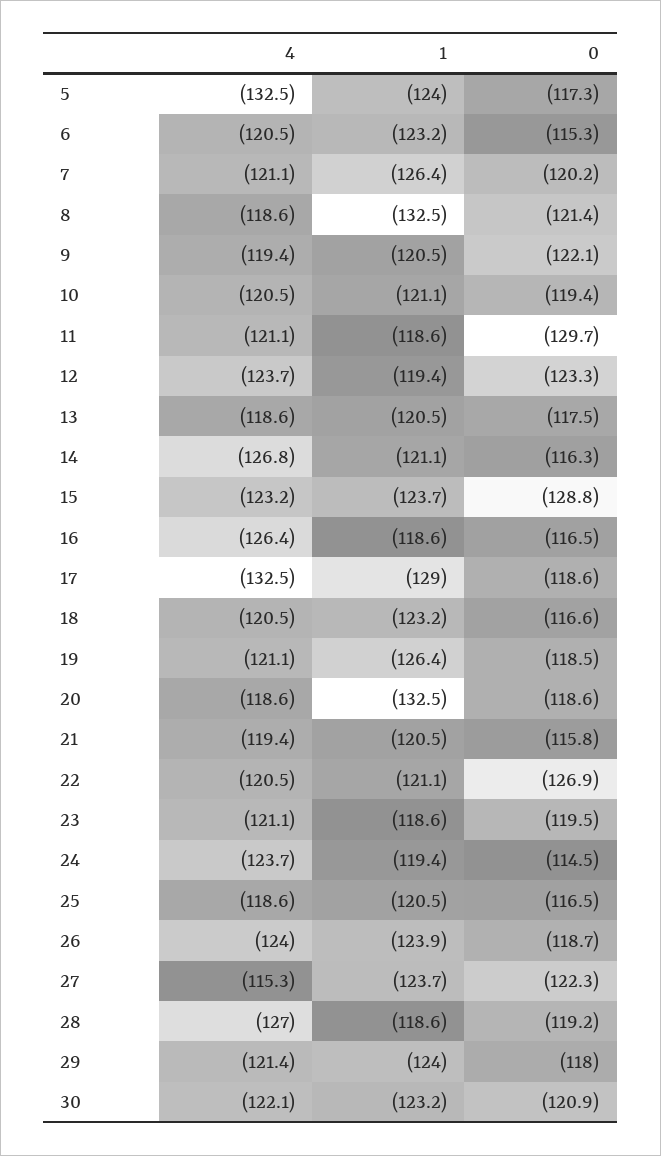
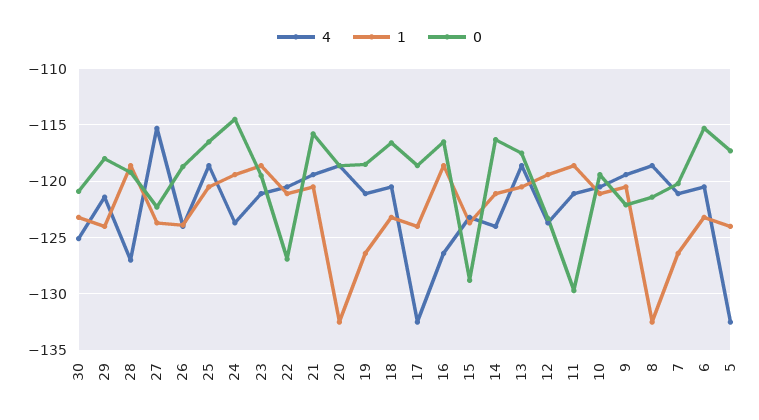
  {
    "4": {
      "5": -132.5,
      "6": -120.5,
      "7": -121.1,
      "8": -118.6,
      "9": -119.4,
      "10": -120.5,
      "11": -121.1,
      "12": -123.7,
      "13": -118.6,
-     "14": -126.8,
+     "14": -124,
      "15": -123.2,
      "16": -126.4,
      "17": -132.5,
      "18": -120.5,
      "19": -121.1,
      "20": -118.6,
      "21": -119.4,
      "22": -120.5,
      "23": -121.1,
      "24": -123.7,
      "25": -118.6,
      "26": -124,
      "27": -115.3,
      "28": -127,
      "29": -121.4,
-     "30": -122.1
+     "30": -125
    },
    "1": {
      "5": -124,
      "6": -123.2,
      "7": -126.4,
      "8": -132.5,
      "9": -120.5,
      "10": -121.1,
      "11": -118.6,
      "12": -119.4,
      "13": -120.5,
      "14": -121.1,
      "15": -123.7,
      "16": -118.6,
-     "17": -129,
+     "17": -124,
      "18": -123.2,
      "19": -126.4,
      "20": -132.5,
      "21": -120.5,
      "22": -121.1,
      "23": -118.6,
      "24": -119.4,
      "25": -120.5,
      "26": -123.9,
      "27": -123.7,
      "28": -118.6,
      "29": -124,
      "30": -123.2
    },
    "0": {
      "5": -117.3,
      "6": -115.3,
      "7": -120.2,
      "8": -121.4,
      "9": -122.1,
      "10": -119.4,
      "11": -129.7,
      "12": -123.3,
      "13": -117.5,
      "14": -116.3,
      "15": -128.8,
      "16": -116.5,
      "17": -118.6,
      "18": -116.6,
      "19": -118.5,
      "20": -118.6,
      "21": -115.8,
      "22": -126.9,
      "23": -119.5,
      "24": -114.5,
      "25": -116.5,
      "26": -118.7,
      "27": -122.3,
      "28": -119.2,
      "29": -118,
      "30": -120.9
    }
  }

